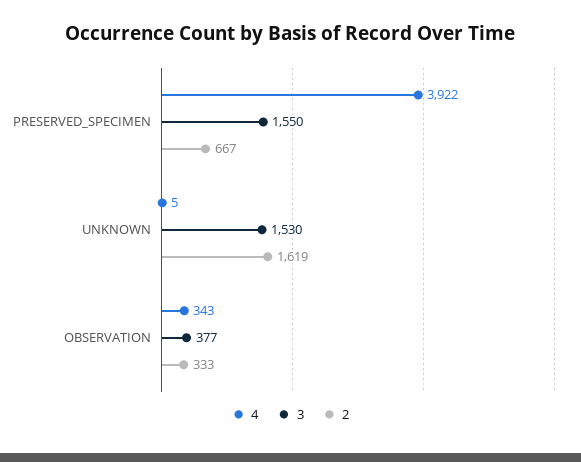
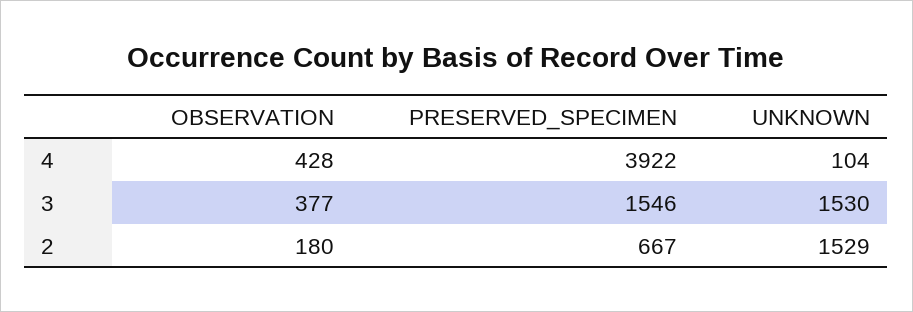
  {
    "4": {
      "PRESERVED_SPECIMEN": 3922,
-     "UNKNOWN": 5,
+     "UNKNOWN": 104,
-     "OBSERVATION": 343
+     "OBSERVATION": 428
    },
    "3": {
-     "PRESERVED_SPECIMEN": 1550,
+     "PRESERVED_SPECIMEN": 1546,
      "UNKNOWN": 1530,
      "OBSERVATION": 377
    },
    "2": {
      "PRESERVED_SPECIMEN": 667,
-     "UNKNOWN": 1619,
+     "UNKNOWN": 1529,
-     "OBSERVATION": 333
+     "OBSERVATION": 180
    }
  }

